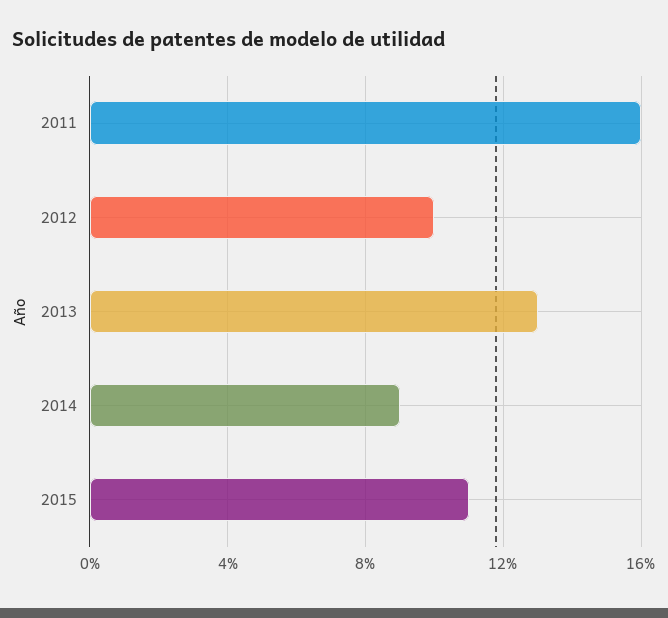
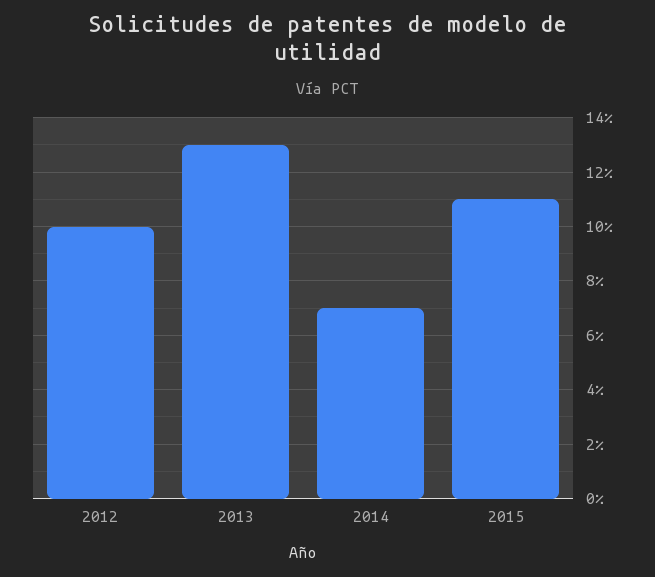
  {
-   "2011": 16,
    "2012": 10,
    "2013": 13,
-   "2014": 9,
+   "2014": 7,
    "2015": 11
  }

